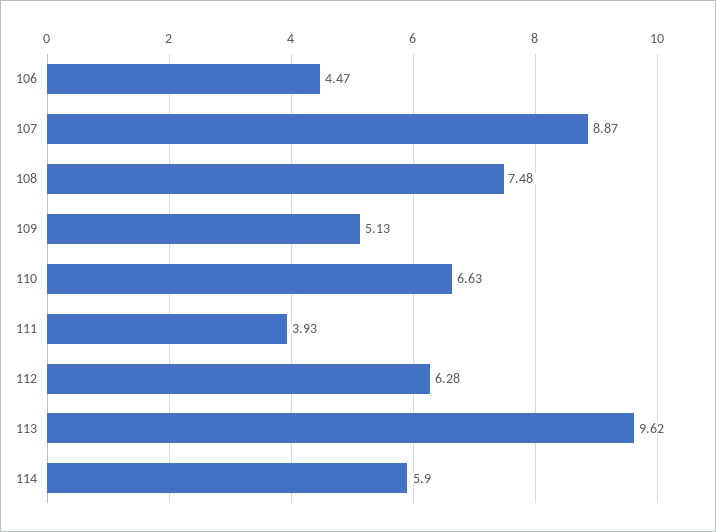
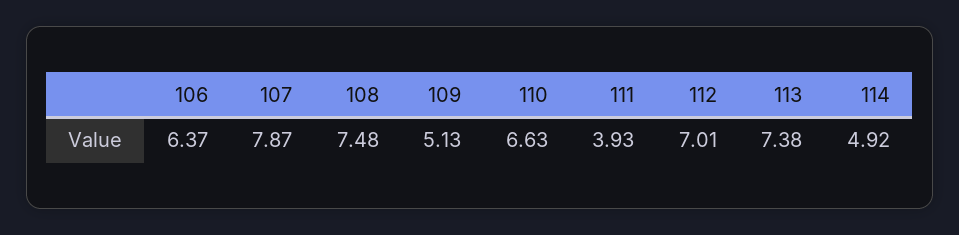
  {
-   "106": 4.47,
+   "106": 6.37,
-   "107": 8.87,
+   "107": 7.87,
    "108": 7.48,
    "109": 5.13,
    "110": 6.63,
    "111": 3.93,
-   "112": 6.28,
+   "112": 7.01,
-   "113": 9.62,
+   "113": 7.38,
-   "114": 5.9
+   "114": 4.92
  }

